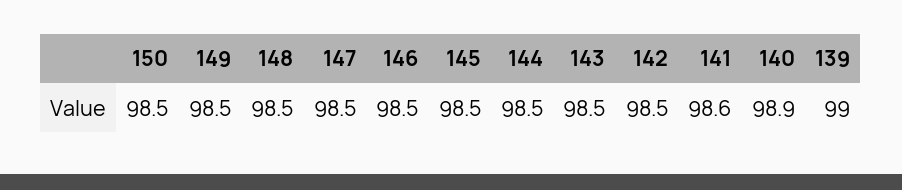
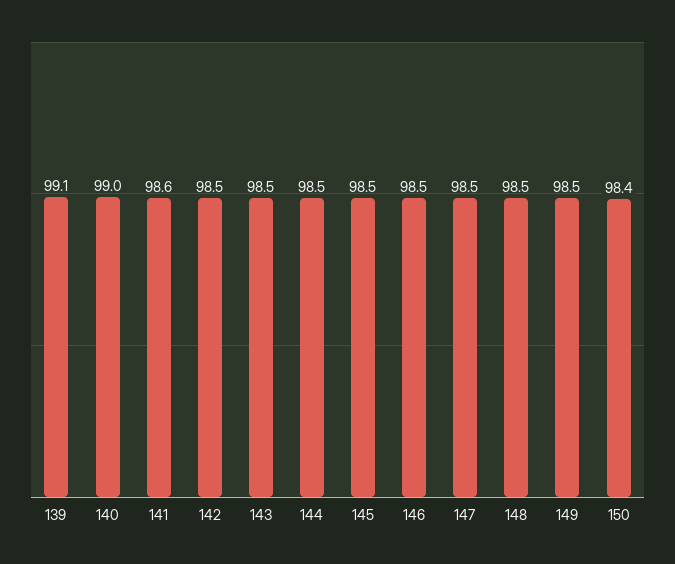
  {
-   "150": 98.5,
+   "150": 98.4,
    "149": 98.5,
    "148": 98.5,
    "147": 98.5,
    "146": 98.5,
    "145": 98.5,
    "144": 98.5,
    "143": 98.5,
    "142": 98.5,
    "141": 98.6,
-   "140": 98.9,
+   "140": 99,
-   "139": 99
+   "139": 99.1
  }

